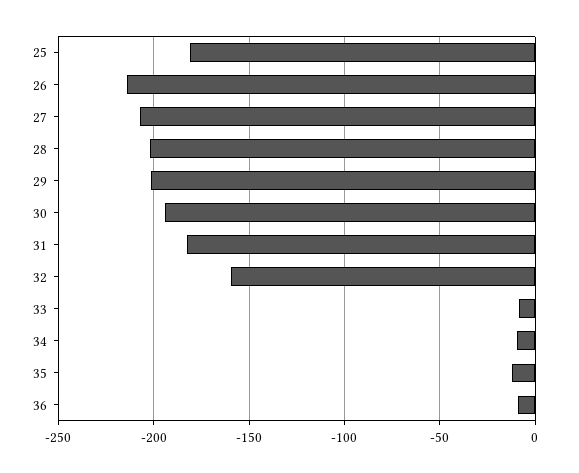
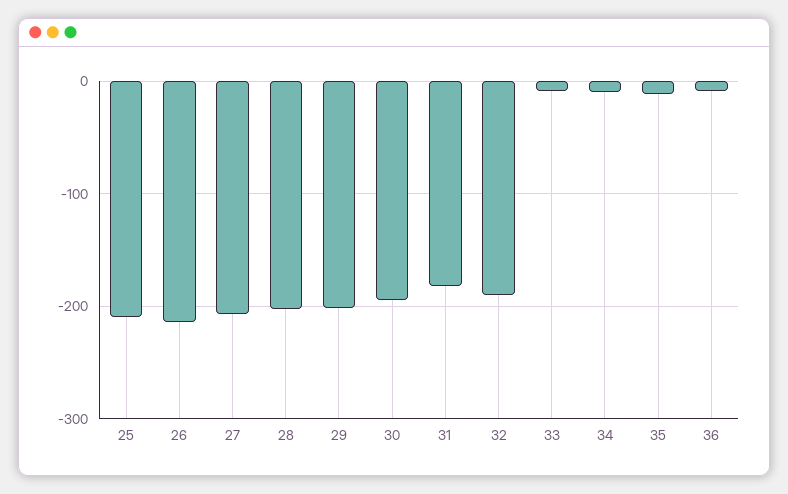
  {
-   "25": -180,
+   "25": -210,
    "26": -215,
    "27": -205,
    "28": -200,
    "29": -200,
    "30": -195,
    "31": -180,
-   "32": -160,
+   "32": -190,
    "33": -10,
    "34": -10,
    "35": -10,
    "36": -10
  }

